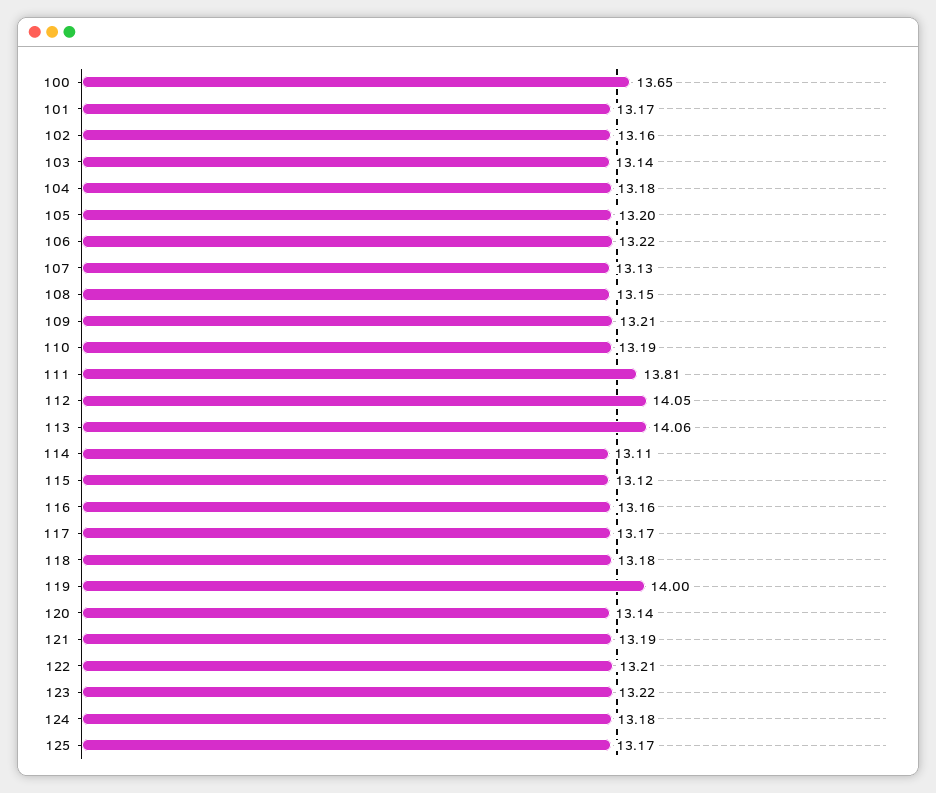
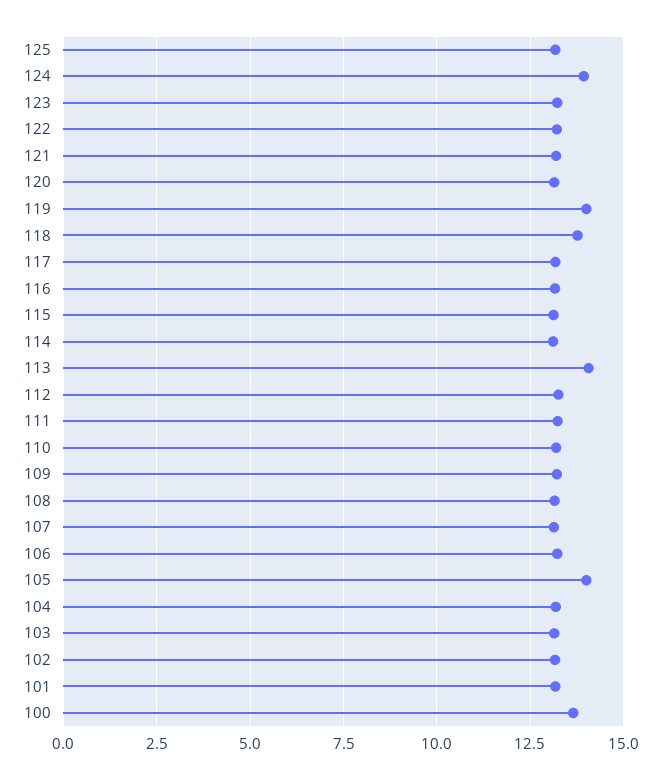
  {
    "100": 13.65,
    "101": 13.17,
    "102": 13.16,
    "103": 13.14,
    "104": 13.18,
-   "105": 13.2,
+   "105": 14,
    "106": 13.22,
    "107": 13.13,
    "108": 13.15,
    "109": 13.21,
    "110": 13.19,
-   "111": 13.81,
+   "111": 13.25,
-   "112": 14.05,
+   "112": 13.25,
    "113": 14.06,
    "114": 13.11,
    "115": 13.12,
    "116": 13.16,
    "117": 13.17,
-   "118": 13.18,
+   "118": 13.75,
    "119": 14,
    "120": 13.14,
    "121": 13.19,
    "122": 13.21,
    "123": 13.22,
-   "124": 13.18,
+   "124": 14,
    "125": 13.17
  }

